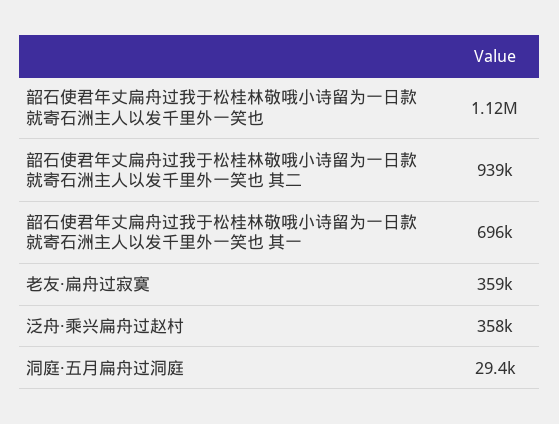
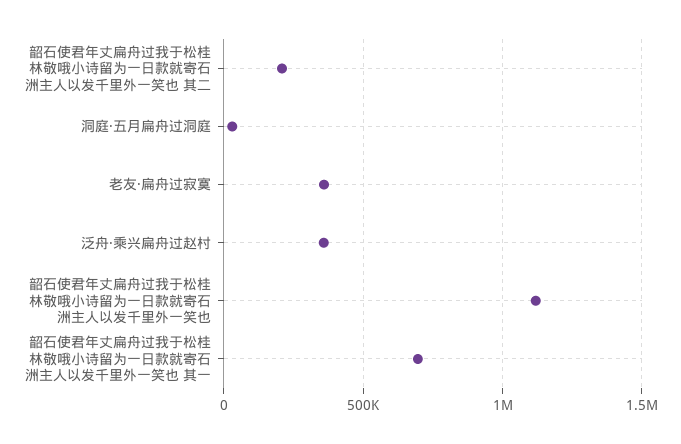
  {
    "韶石使君年丈扁舟过我于松桂林敬哦小诗留为一日款就寄石洲主人以发千里外一笑也": 1120000,
-   "韶石使君年丈扁舟过我于松桂林敬哦小诗留为一日款就寄石洲主人以发千里外一笑也 其二": 939000,
+   "韶石使君年丈扁舟过我于松桂林敬哦小诗留为一日款就寄石洲主人以发千里外一笑也 其二": 200000,
    "韶石使君年丈扁舟过我于松桂林敬哦小诗留为一日款就寄石洲主人以发千里外一笑也 其一": 696000,
    "老友·扁舟过寂寞": 359000,
    "泛舟·乘兴扁舟过赵村": 358000,
    "洞庭·五月扁舟过洞庭": 29400
  }

